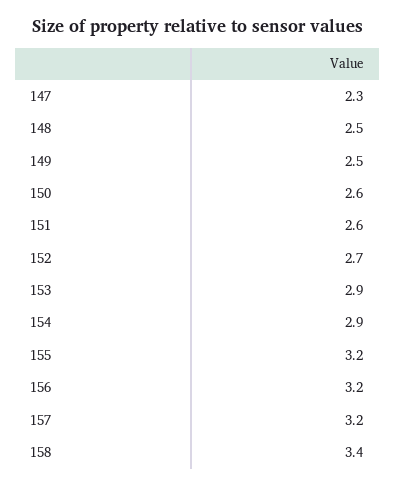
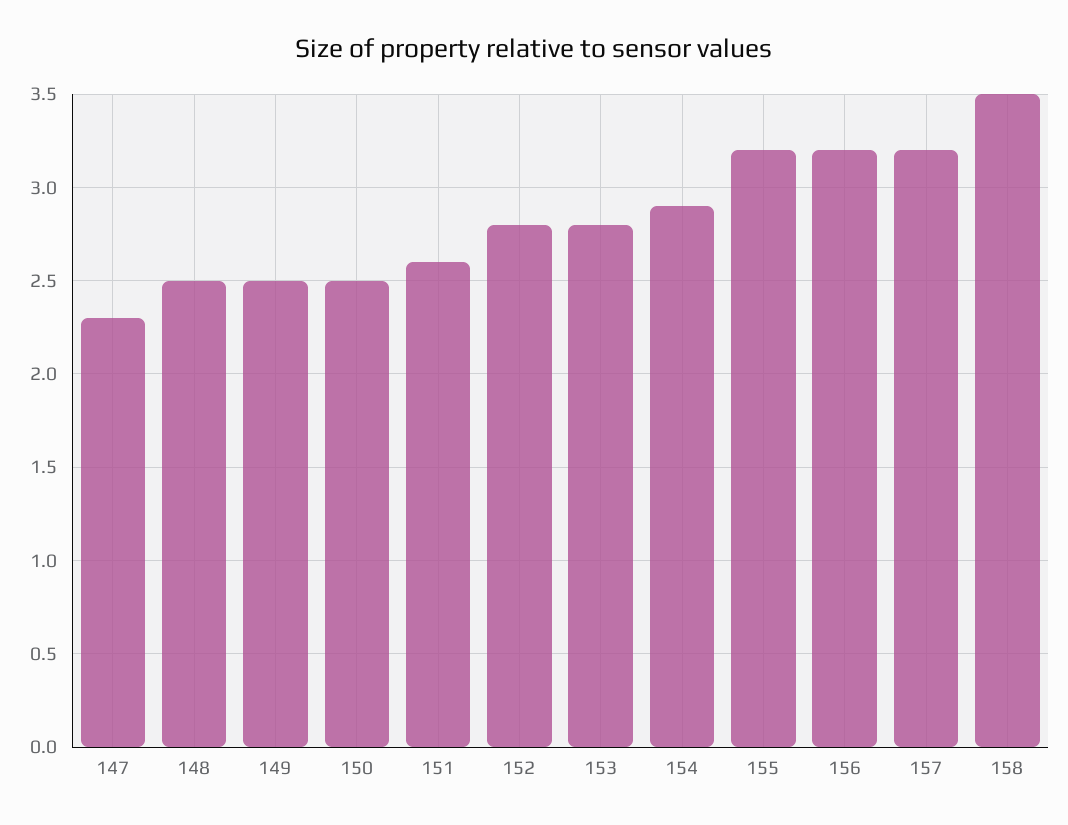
  {
    "147": 2.3,
    "148": 2.5,
    "149": 2.5,
-   "150": 2.6,
+   "150": 2.5,
    "151": 2.6,
-   "152": 2.7,
+   "152": 2.8,
-   "153": 2.9,
+   "153": 2.8,
    "154": 2.9,
    "155": 3.2,
    "156": 3.2,
    "157": 3.2,
-   "158": 3.4
+   "158": 3.5
  }

